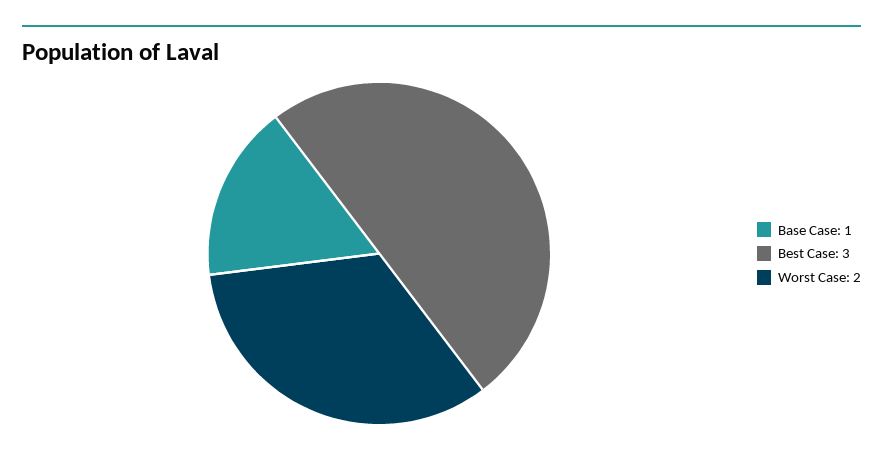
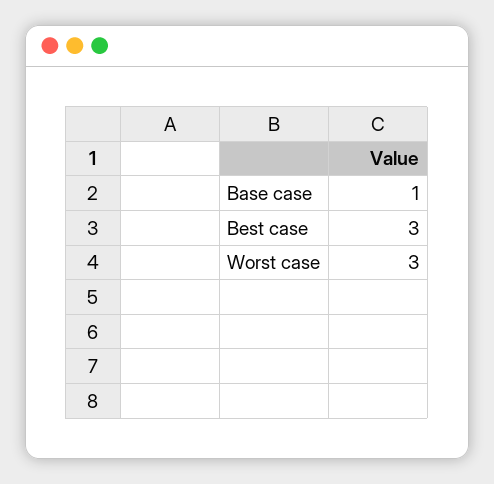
  {
    "Base Case": 1,
    "Best Case": 3,
-   "Worst Case": 2
+   "Worst Case": 3
  }

